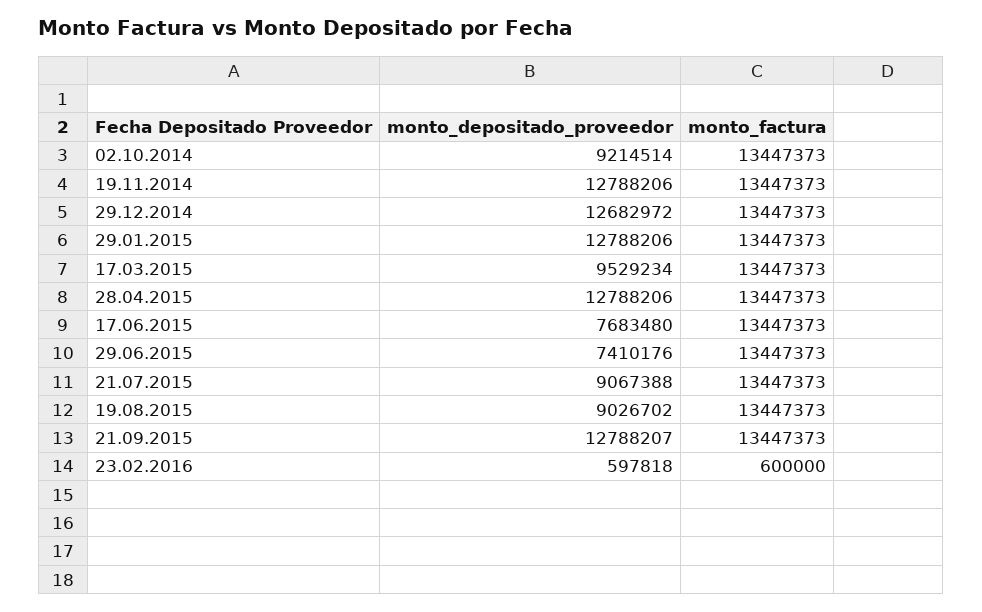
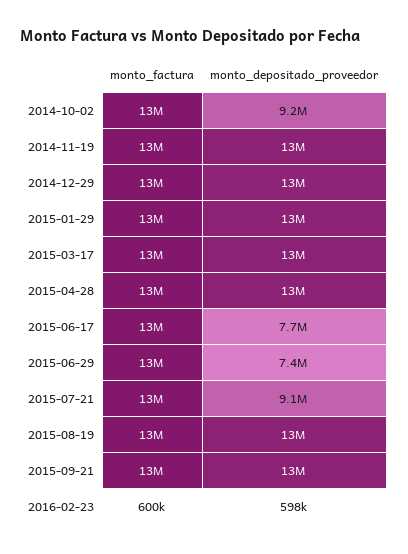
  {
    "monto_depositado_proveedor": {
      "02.10.2014": 9214514,
      "19.11.2014": 12788206,
      "29.12.2014": 12682972,
      "29.01.2015": 12788206,
-     "17.03.2015": 9529234,
+     "17.03.2015": 13000000,
      "28.04.2015": 12788206,
      "17.06.2015": 7683480,
      "29.06.2015": 7410176,
      "21.07.2015": 9067388,
-     "19.08.2015": 9026702,
+     "19.08.2015": 13000000,
      "21.09.2015": 12788207,
      "23.02.2016": 597818
    },
    "monto_factura": {
      "02.10.2014": 13447373,
      "19.11.2014": 13447373,
      "29.12.2014": 13447373,
      "29.01.2015": 13447373,
      "17.03.2015": 13447373,
      "28.04.2015": 13447373,
      "17.06.2015": 13447373,
      "29.06.2015": 13447373,
      "21.07.2015": 13447373,
      "19.08.2015": 13447373,
      "21.09.2015": 13447373,
      "23.02.2016": 600000
    }
  }

